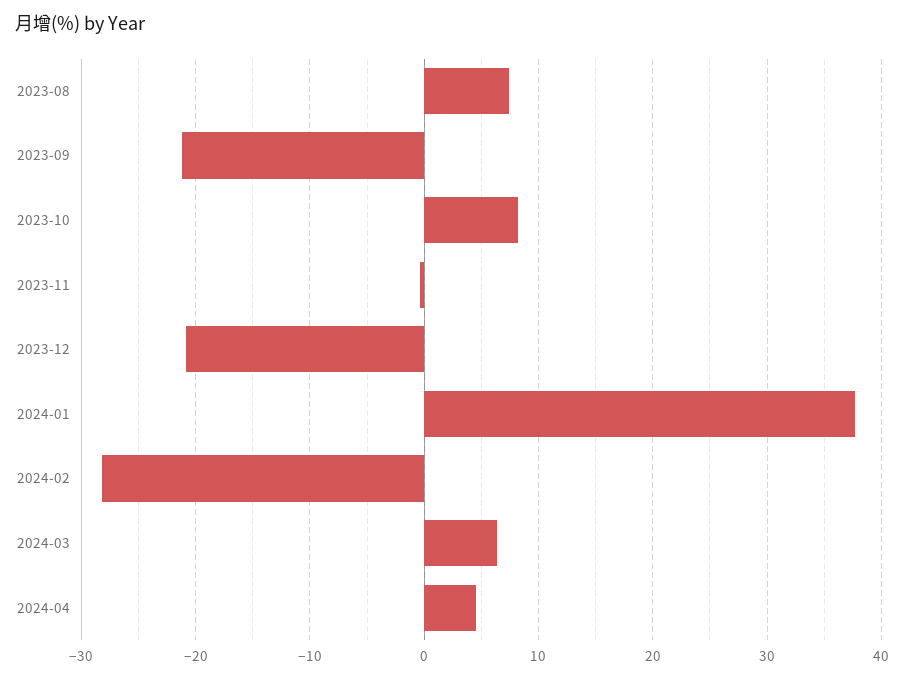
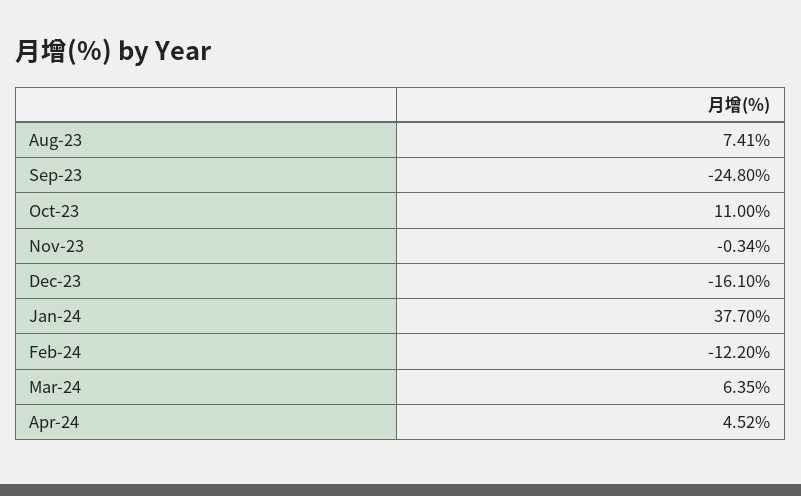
  {
    "2023-08": 7.41,
-   "2023-09": -21,
+   "2023-09": -24.8,
-   "2023-10": 8,
+   "2023-10": 11,
    "2023-11": -0.34,
-   "2023-12": -21,
+   "2023-12": -16.1,
    "2024-01": 37.7,
-   "2024-02": -28,
+   "2024-02": -12.2,
    "2024-03": 6.35,
    "2024-04": 4.52
  }

